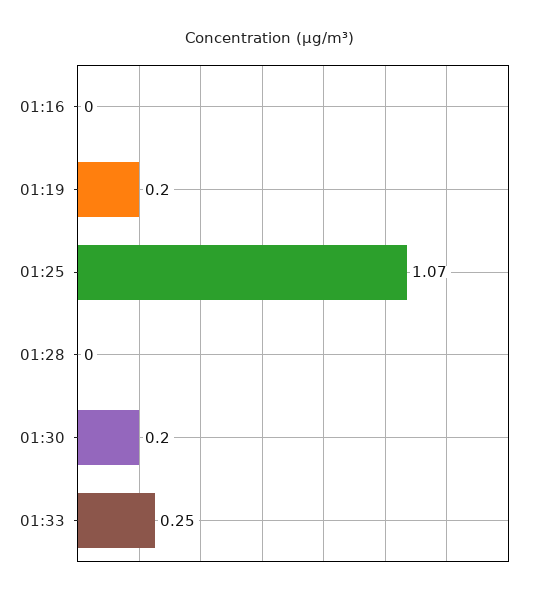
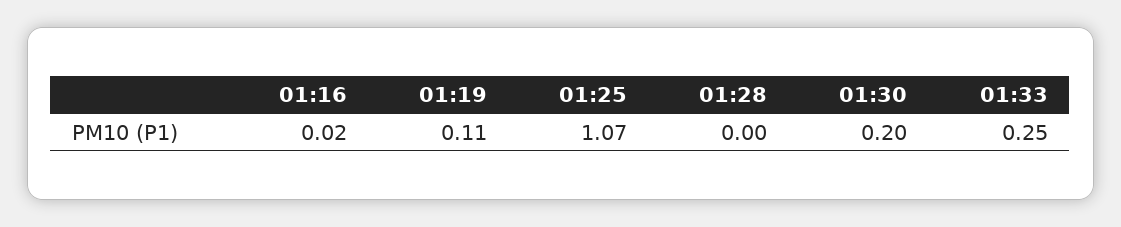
  {
-   "01:16": 0,
+   "01:16": 0.02,
-   "01:19": 0.2,
+   "01:19": 0.11,
    "01:25": 1.07,
    "01:28": 0,
    "01:30": 0.2,
    "01:33": 0.25
  }

